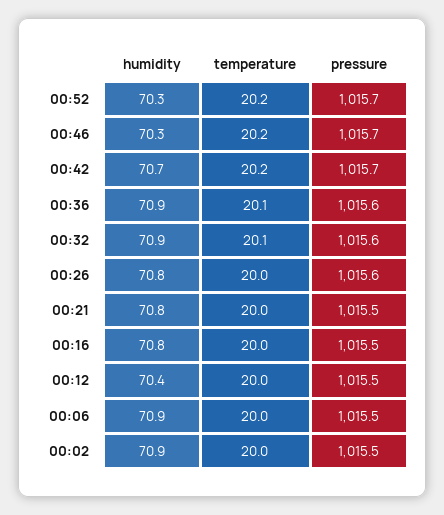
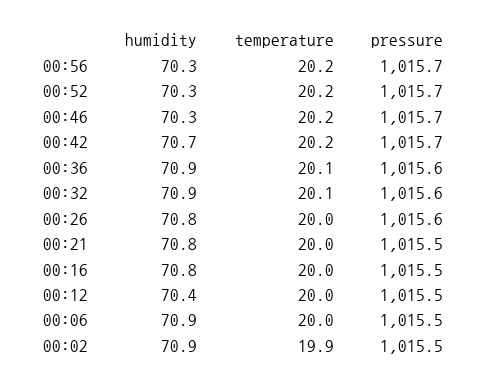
  {
    "humidity": {
      "00:52": 70.3,
      "00:46": 70.3,
      "00:42": 70.7,
      "00:36": 70.9,
      "00:32": 70.9,
      "00:26": 70.8,
      "00:21": 70.8,
      "00:16": 70.8,
      "00:12": 70.4,
      "00:06": 70.9,
-     "00:02": 70.9
+     "00:02": 70.9,
+     "00:56": 70.3
    },
    "temperature": {
      "00:52": 20.2,
      "00:46": 20.2,
      "00:42": 20.2,
      "00:36": 20.1,
      "00:32": 20.1,
      "00:26": 20,
      "00:21": 20,
      "00:16": 20,
      "00:12": 20,
      "00:06": 20,
-     "00:02": 20
+     "00:02": 19.9,
+     "00:56": 20.2
    },
    "pressure": {
      "00:52": 1015.7,
      "00:46": 1015.7,
      "00:42": 1015.7,
      "00:36": 1015.6,
      "00:32": 1015.6,
      "00:26": 1015.6,
      "00:21": 1015.5,
      "00:16": 1015.5,
      "00:12": 1015.5,
      "00:06": 1015.5,
-     "00:02": 1015.5
+     "00:02": 1015.5,
+     "00:56": 1015.7
    }
  }

